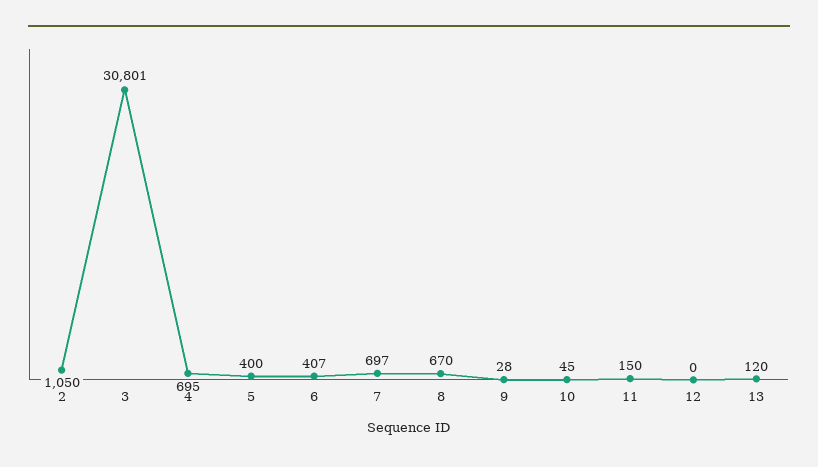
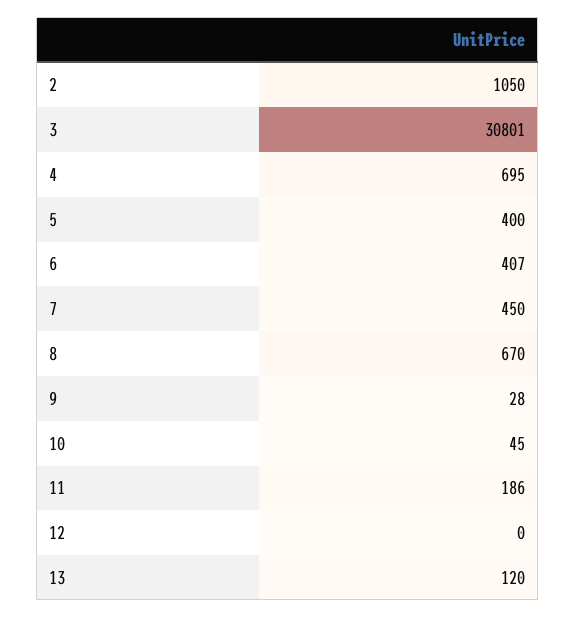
  {
    "2": 1050,
    "3": 30801,
    "4": 695,
    "5": 400,
    "6": 407,
-   "7": 697,
+   "7": 450,
    "8": 670,
    "9": 28,
    "10": 45,
-   "11": 150,
+   "11": 186,
    "12": 0,
    "13": 120
  }

